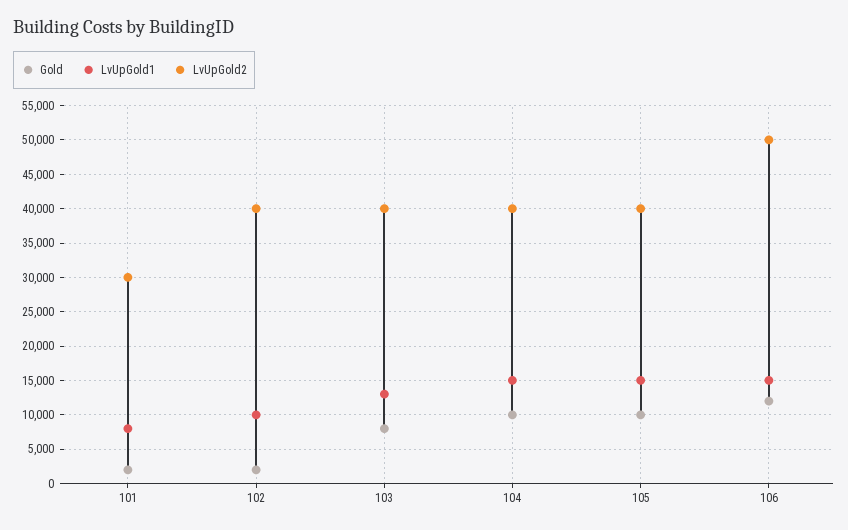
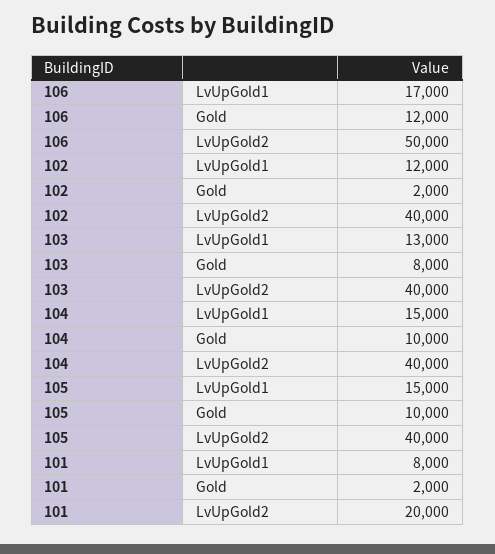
  {
    "Gold": {
      "101": 2000,
      "102": 2000,
      "103": 8000,
      "104": 10000,
      "105": 10000,
      "106": 12000
    },
    "LvUpGold1": {
      "101": 8000,
-     "102": 10000,
+     "102": 12000,
      "103": 13000,
      "104": 15000,
      "105": 15000,
-     "106": 15000
+     "106": 17000
    },
    "LvUpGold2": {
-     "101": 30000,
+     "101": 20000,
      "102": 40000,
      "103": 40000,
      "104": 40000,
      "105": 40000,
      "106": 50000
    }
  }

